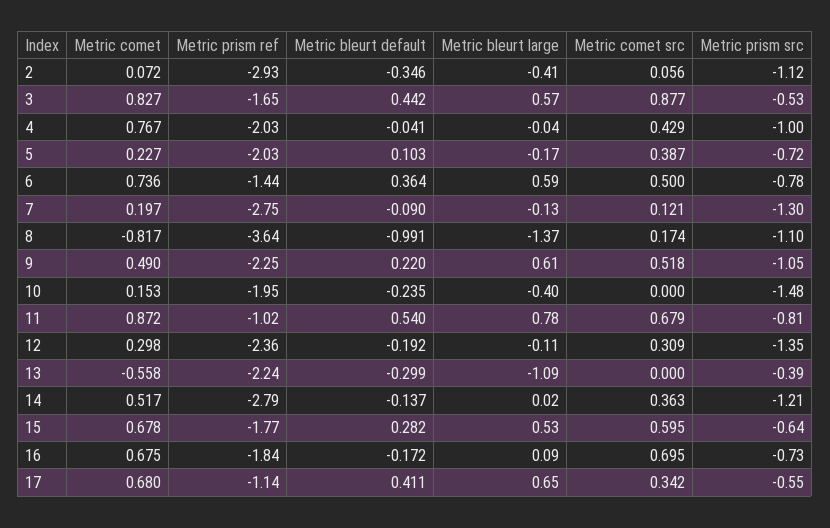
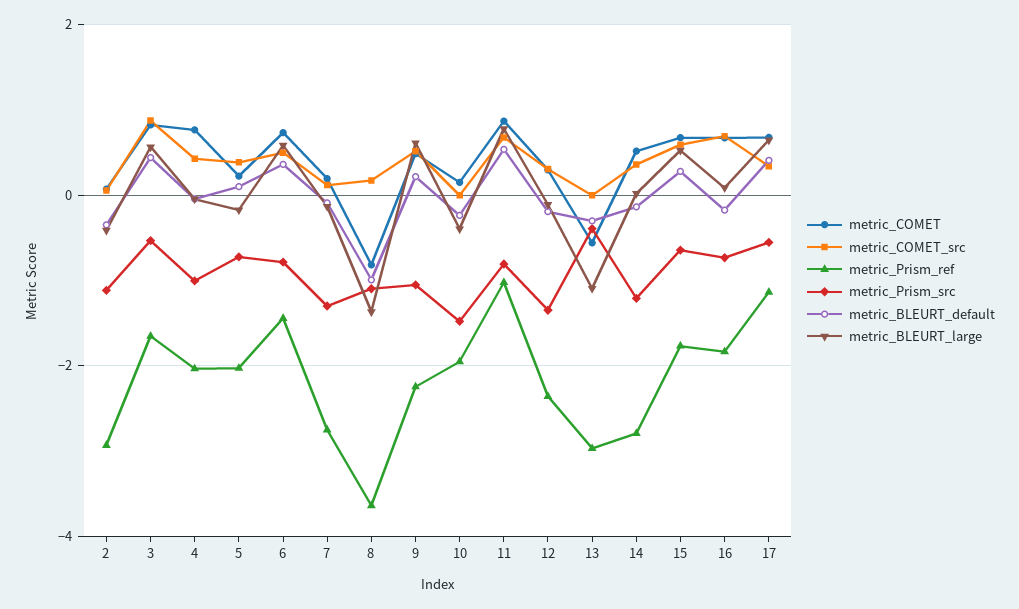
  {
    "Metric comet": {
      "2": 0.072,
      "3": 0.827,
      "4": 0.767,
      "5": 0.227,
      "6": 0.736,
      "7": 0.197,
      "8": -0.817,
      "9": 0.49,
      "10": 0.153,
      "11": 0.872,
      "12": 0.298,
      "13": -0.558,
      "14": 0.517,
      "15": 0.678,
      "16": 0.675,
      "17": 0.68
    },
    "Metric prism ref": {
      "2": -2.93,
      "3": -1.65,
      "4": -2.03,
      "5": -2.03,
      "6": -1.44,
      "7": -2.75,
      "8": -3.64,
      "9": -2.25,
      "10": -1.95,
      "11": -1.02,
      "12": -2.36,
-     "13": -2.24,
+     "13": -3,
      "14": -2.79,
      "15": -1.77,
      "16": -1.84,
      "17": -1.14
    },
    "Metric bleurt default": {
      "2": -0.346,
      "3": 0.442,
      "4": -0.041,
      "5": 0.103,
      "6": 0.364,
      "7": -0.09,
      "8": -0.991,
      "9": 0.22,
      "10": -0.235,
      "11": 0.54,
      "12": -0.192,
      "13": -0.299,
      "14": -0.137,
      "15": 0.282,
      "16": -0.172,
      "17": 0.411
    },
    "Metric bleurt large": {
      "2": -0.41,
      "3": 0.57,
      "4": -0.04,
      "5": -0.17,
      "6": 0.59,
      "7": -0.13,
      "8": -1.37,
      "9": 0.61,
      "10": -0.4,
      "11": 0.78,
      "12": -0.11,
      "13": -1.09,
      "14": 0.02,
      "15": 0.53,
      "16": 0.09,
      "17": 0.65
    },
    "Metric comet src": {
      "2": 0.056,
      "3": 0.877,
      "4": 0.429,
      "5": 0.387,
      "6": 0.5,
      "7": 0.121,
      "8": 0.174,
      "9": 0.518,
      "10": 0,
      "11": 0.679,
      "12": 0.309,
      "13": 0,
      "14": 0.363,
      "15": 0.595,
      "16": 0.695,
      "17": 0.342
    },
    "Metric prism src": {
      "2": -1.12,
      "3": -0.53,
      "4": -1,
      "5": -0.72,
      "6": -0.78,
      "7": -1.3,
      "8": -1.1,
      "9": -1.05,
      "10": -1.48,
      "11": -0.81,
      "12": -1.35,
      "13": -0.39,
      "14": -1.21,
      "15": -0.64,
      "16": -0.73,
      "17": -0.55
    }
  }

